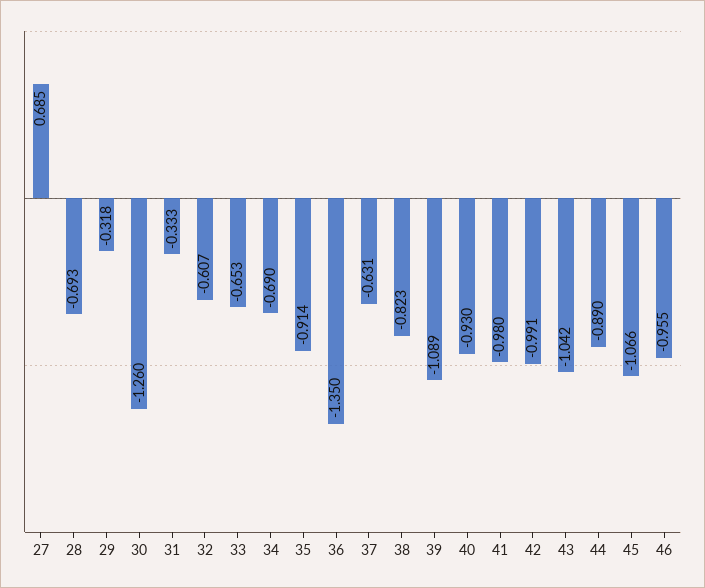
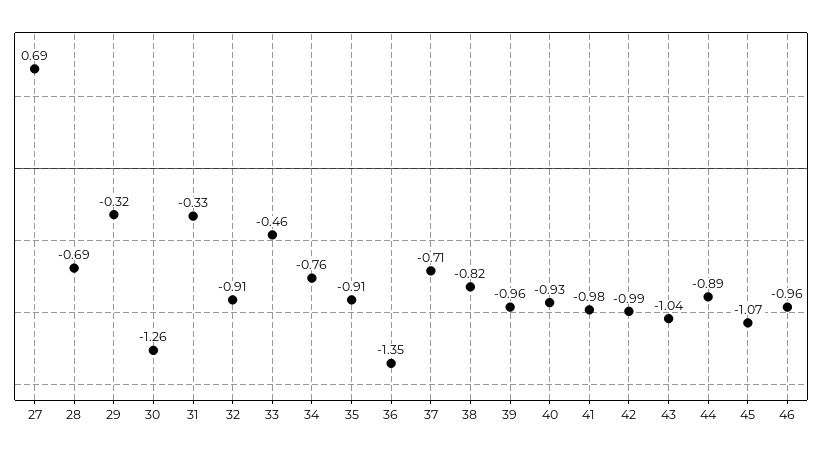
  {
    "27": 0.685,
    "28": -0.693,
    "29": -0.318,
    "30": -1.26,
    "31": -0.333,
-   "32": -0.607,
+   "32": -0.91,
-   "33": -0.653,
+   "33": -0.46,
-   "34": -0.69,
+   "34": -0.76,
    "35": -0.914,
    "36": -1.35,
-   "37": -0.631,
+   "37": -0.71,
    "38": -0.823,
-   "39": -1.089,
+   "39": -0.96,
    "40": -0.93,
    "41": -0.98,
    "42": -0.991,
    "43": -1.042,
    "44": -0.89,
    "45": -1.066,
    "46": -0.955
  }

